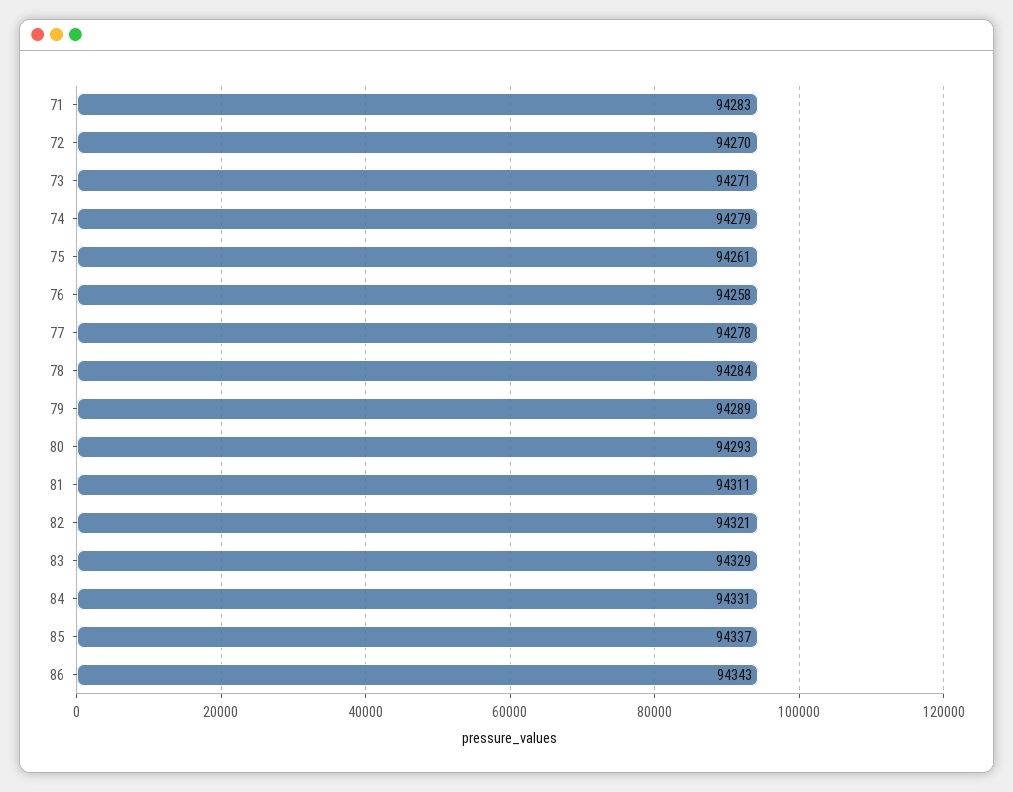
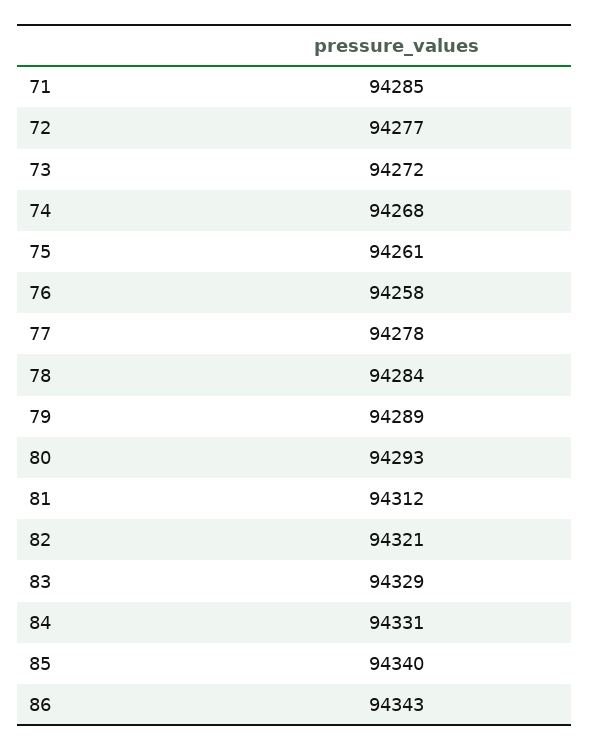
  {
-   "71": 94283,
+   "71": 94285,
-   "72": 94270,
+   "72": 94277,
-   "73": 94271,
+   "73": 94272,
-   "74": 94279,
+   "74": 94268,
    "75": 94261,
    "76": 94258,
    "77": 94278,
    "78": 94284,
    "79": 94289,
    "80": 94293,
-   "81": 94311,
+   "81": 94312,
    "82": 94321,
    "83": 94329,
    "84": 94331,
-   "85": 94337,
+   "85": 94340,
    "86": 94343
  }

